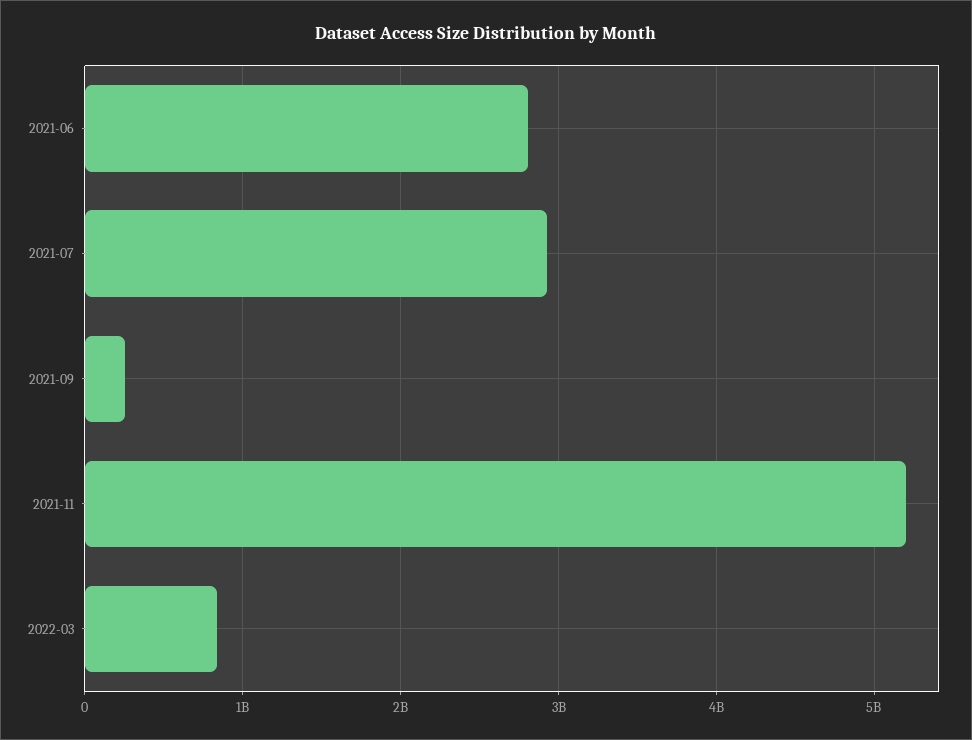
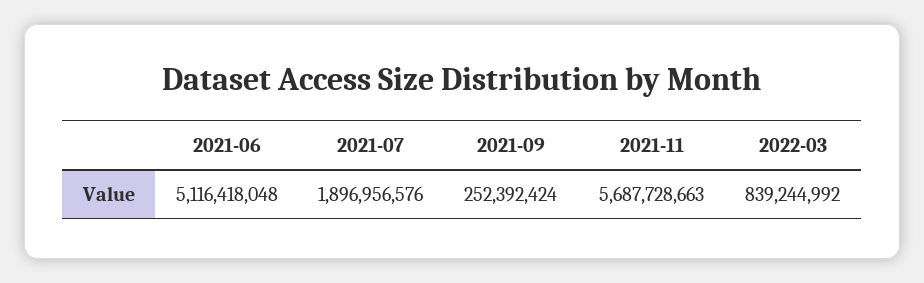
  {
-   "2021-06": 2800000000,
+   "2021-06": 5116418048,
-   "2021-07": 2900000000,
+   "2021-07": 1896956576,
    "2021-09": 252392424,
-   "2021-11": 5200000000,
+   "2021-11": 5687728663,
    "2022-03": 839244992
  }

